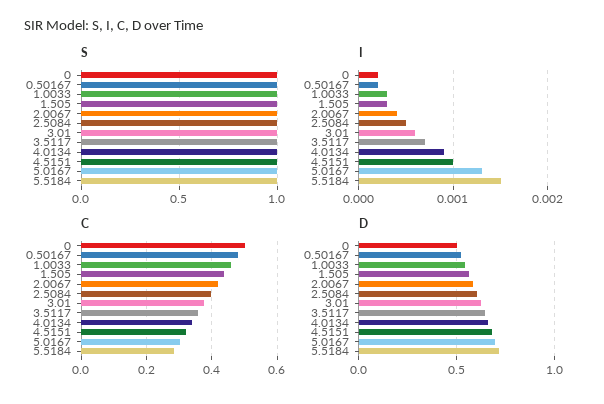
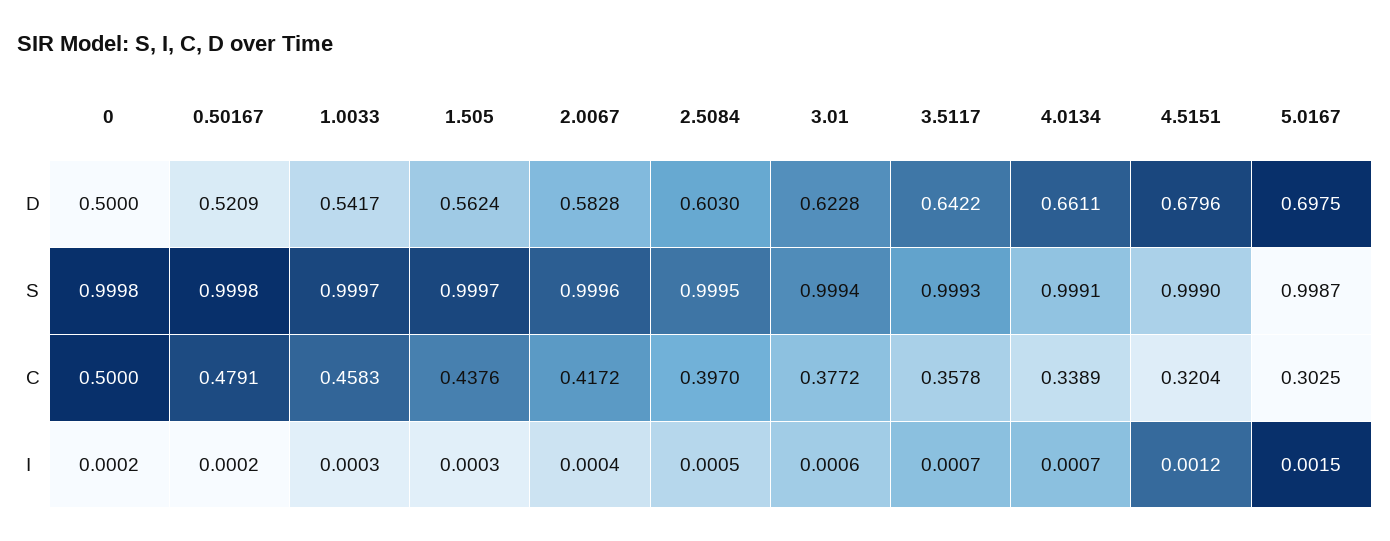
  {
    "S": {
      "0": 0.9998,
      "0.50167": 0.9998,
      "1.0033": 0.9997,
      "1.505": 0.9997,
      "2.0067": 0.9996,
      "2.5084": 0.9995,
      "3.01": 0.9994,
      "3.5117": 0.9993,
      "4.0134": 0.9991,
      "4.5151": 0.999,
-     "5.0167": 0.9987,
+     "5.0167": 0.9987
-     "5.5184": 1
    },
    "I": {
      "0": 0.0002,
      "0.50167": 0.0002,
      "1.0033": 0.0003,
      "1.505": 0.0003,
      "2.0067": 0.0004,
      "2.5084": 0.0005,
      "3.01": 0.0006,
      "3.5117": 0.0007,
-     "4.0134": 0.0009,
+     "4.0134": 0.0007,
-     "4.5151": 0.001,
+     "4.5151": 0.0012,
-     "5.0167": 0.0013,
+     "5.0167": 0.0015
-     "5.5184": 0.0015
    },
    "C": {
      "0": 0.5,
      "0.50167": 0.4791,
      "1.0033": 0.4583,
      "1.505": 0.4376,
      "2.0067": 0.4172,
      "2.5084": 0.397,
      "3.01": 0.3772,
      "3.5117": 0.3578,
      "4.0134": 0.3389,
      "4.5151": 0.3204,
-     "5.0167": 0.3025,
+     "5.0167": 0.3025
-     "5.5184": 0.28
    },
    "D": {
      "0": 0.5,
      "0.50167": 0.5209,
      "1.0033": 0.5417,
      "1.505": 0.5624,
      "2.0067": 0.5828,
      "2.5084": 0.603,
      "3.01": 0.6228,
      "3.5117": 0.6422,
      "4.0134": 0.6611,
      "4.5151": 0.6796,
-     "5.0167": 0.6975,
+     "5.0167": 0.6975
-     "5.5184": 0.7
    }
  }

